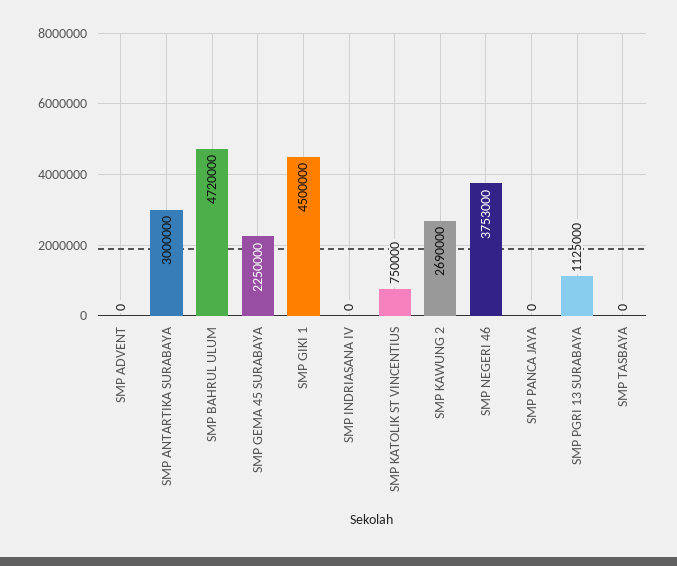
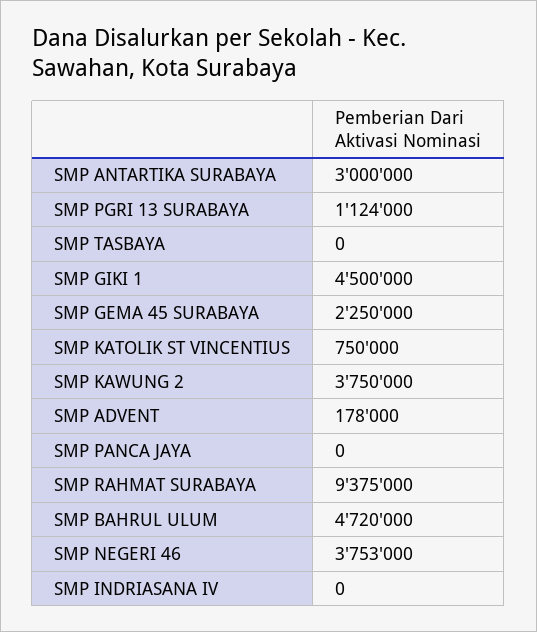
  {
-   "SMP ADVENT": 0,
+   "SMP ADVENT": 178000,
    "SMP ANTARTIKA SURABAYA": 3000000,
    "SMP BAHRUL ULUM": 4720000,
    "SMP GEMA 45 SURABAYA": 2250000,
    "SMP GIKI 1": 4500000,
    "SMP INDRIASANA IV": 0,
    "SMP KATOLIK ST VINCENTIUS": 750000,
-   "SMP KAWUNG 2": 2690000,
+   "SMP KAWUNG 2": 3750000,
    "SMP NEGERI 46": 3753000,
    "SMP PANCA JAYA": 0,
-   "SMP PGRI 13 SURABAYA": 1125000,
+   "SMP PGRI 13 SURABAYA": 1124000,
-   "SMP TASBAYA": 0
+   "SMP TASBAYA": 0,
+   "SMP RAHMAT SURABAYA": 9375000
  }

